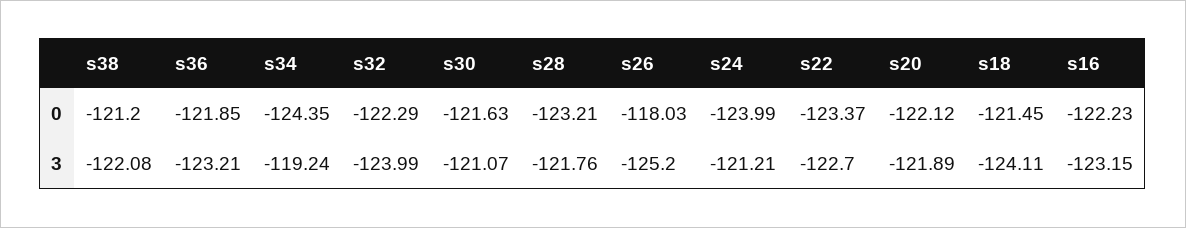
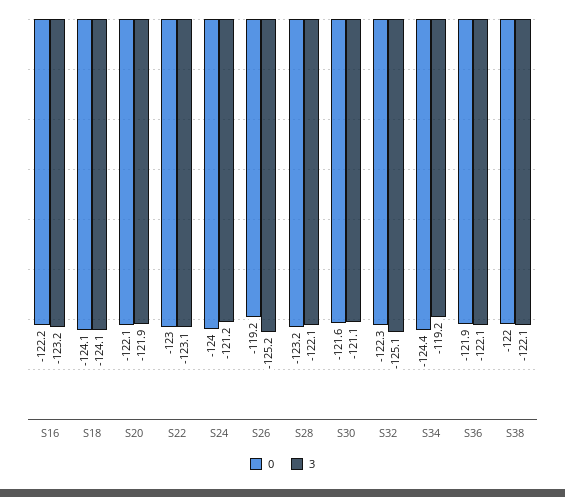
  {
    "0": {
-     "s38": -121.2,
+     "s38": -122,
      "s36": -121.85,
      "s34": -124.35,
      "s32": -122.29,
      "s30": -121.63,
      "s28": -123.21,
-     "s26": -118.03,
+     "s26": -119.2,
      "s24": -123.99,
-     "s22": -123.37,
+     "s22": -123,
      "s20": -122.12,
-     "s18": -121.45,
+     "s18": -124.1,
      "s16": -122.23
    },
    "3": {
      "s38": -122.08,
-     "s36": -123.21,
+     "s36": -122.1,
      "s34": -119.24,
-     "s32": -123.99,
+     "s32": -125.1,
      "s30": -121.07,
-     "s28": -121.76,
+     "s28": -122.1,
      "s26": -125.2,
      "s24": -121.21,
-     "s22": -122.7,
+     "s22": -123.1,
      "s20": -121.89,
      "s18": -124.11,
      "s16": -123.15
    }
  }

